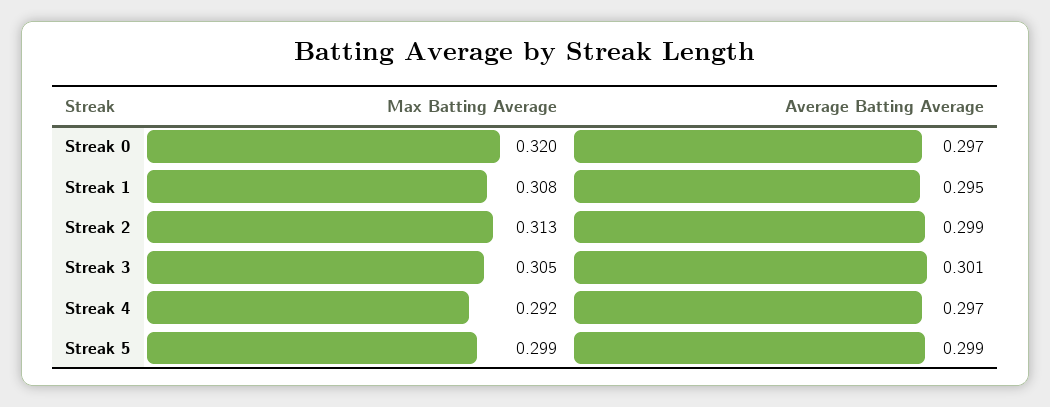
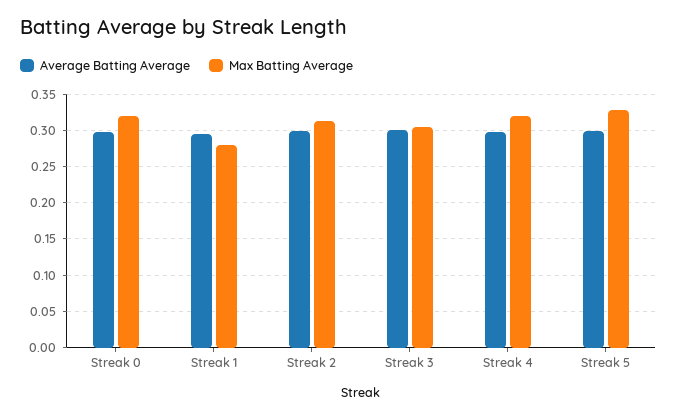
  {
    "Max Batting Average": {
      "Streak 0": 0.32,
-     "Streak 1": 0.308,
+     "Streak 1": 0.28,
      "Streak 2": 0.313,
      "Streak 3": 0.305,
-     "Streak 4": 0.292,
+     "Streak 4": 0.32,
-     "Streak 5": 0.299
+     "Streak 5": 0.33
    },
    "Average Batting Average": {
      "Streak 0": 0.297,
      "Streak 1": 0.295,
      "Streak 2": 0.299,
      "Streak 3": 0.301,
      "Streak 4": 0.297,
      "Streak 5": 0.299
    }
  }

